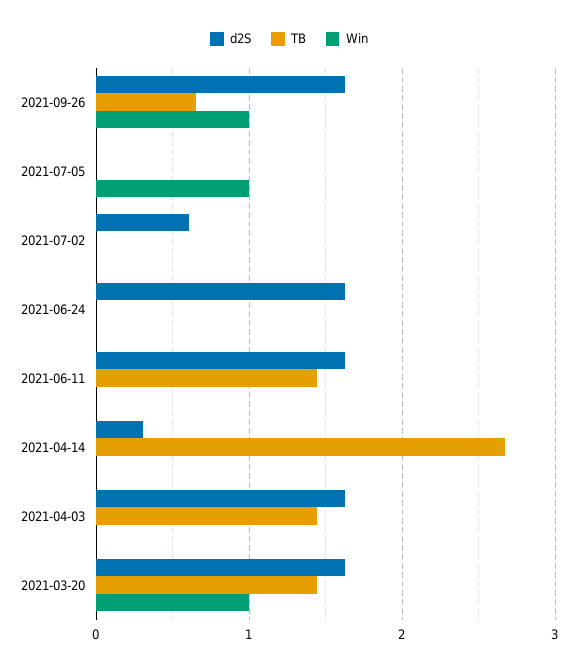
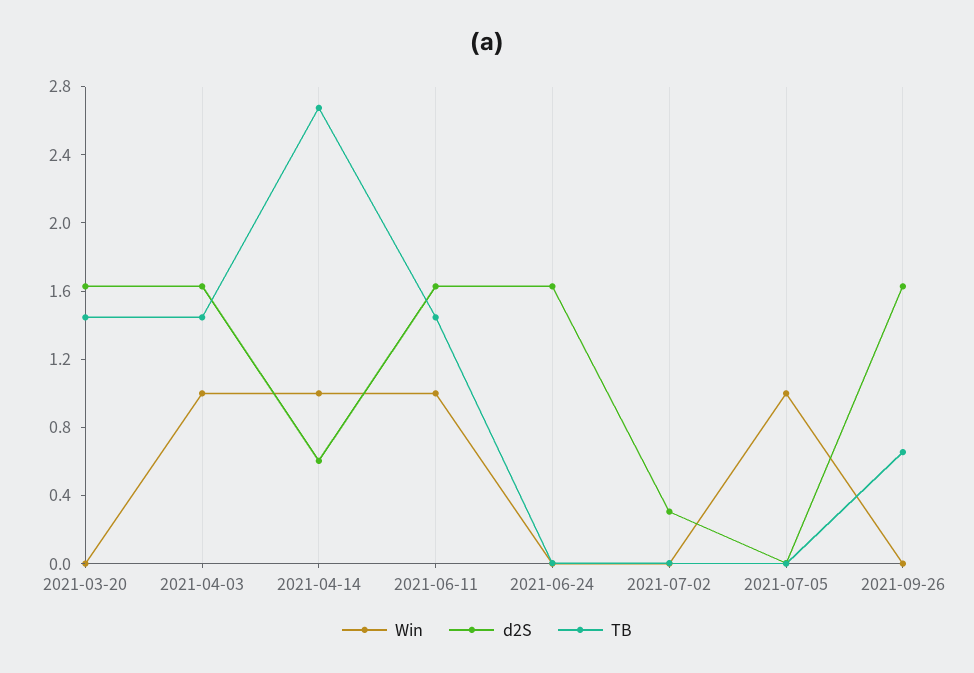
  {
    "d2S": {
      "2021-09-26": 1.6,
      "2021-07-05": 0,
-     "2021-07-02": 0.6,
+     "2021-07-02": 0.3,
      "2021-06-24": 1.6,
      "2021-06-11": 1.6,
-     "2021-04-14": 0.3,
+     "2021-04-14": 0.6,
      "2021-04-03": 1.6,
      "2021-03-20": 1.6
    },
    "TB": {
      "2021-09-26": 0.7,
      "2021-07-05": 0,
      "2021-07-02": 0,
      "2021-06-24": 0,
      "2021-06-11": 1.4,
      "2021-04-14": 2.7,
      "2021-04-03": 1.4,
      "2021-03-20": 1.4
    },
    "Win": {
-     "2021-09-26": 1,
+     "2021-09-26": 0,
      "2021-07-05": 1,
      "2021-07-02": 0,
      "2021-06-24": 0,
-     "2021-06-11": 0,
+     "2021-06-11": 1,
-     "2021-04-14": 0,
+     "2021-04-14": 1,
-     "2021-04-03": 0,
+     "2021-04-03": 1,
-     "2021-03-20": 1
+     "2021-03-20": 0
    }
  }

